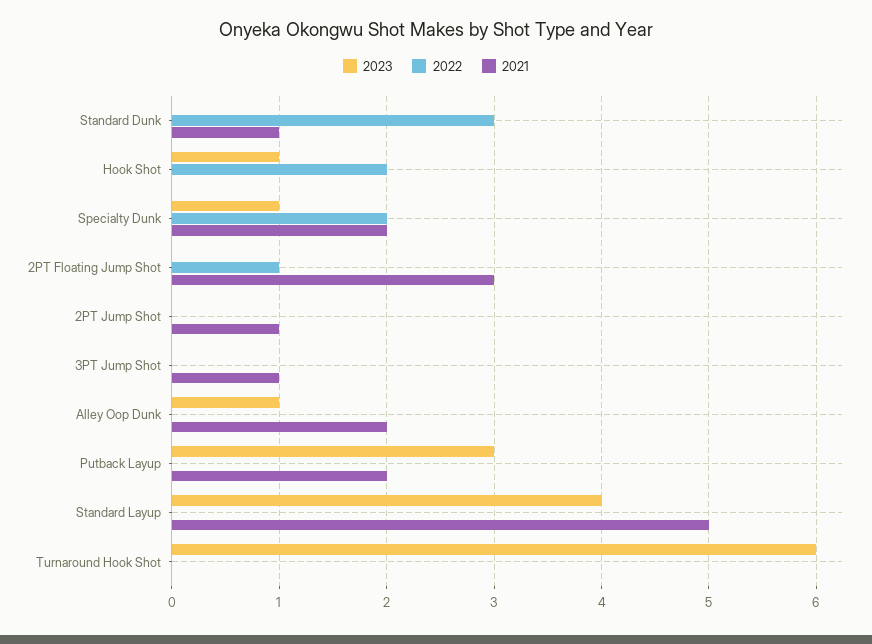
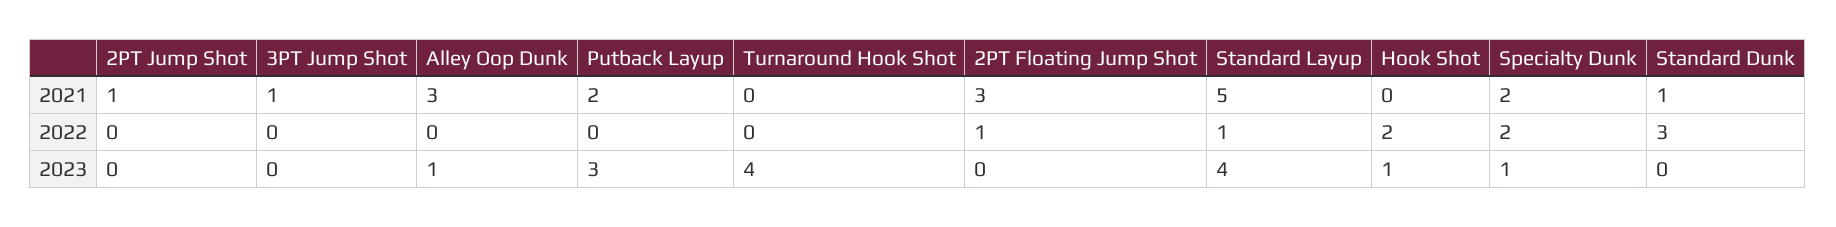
  {
    "2023": {
      "Standard Dunk": 0,
      "Hook Shot": 1,
      "Specialty Dunk": 1,
      "2PT Floating Jump Shot": 0,
      "2PT Jump Shot": 0,
      "3PT Jump Shot": 0,
      "Alley Oop Dunk": 1,
      "Putback Layup": 3,
      "Standard Layup": 4,
-     "Turnaround Hook Shot": 6
+     "Turnaround Hook Shot": 4
    },
    "2022": {
      "Standard Dunk": 3,
      "Hook Shot": 2,
      "Specialty Dunk": 2,
      "2PT Floating Jump Shot": 1,
      "2PT Jump Shot": 0,
      "3PT Jump Shot": 0,
      "Alley Oop Dunk": 0,
      "Putback Layup": 0,
-     "Standard Layup": 0,
+     "Standard Layup": 1,
      "Turnaround Hook Shot": 0
    },
    "2021": {
      "Standard Dunk": 1,
      "Hook Shot": 0,
      "Specialty Dunk": 2,
      "2PT Floating Jump Shot": 3,
      "2PT Jump Shot": 1,
      "3PT Jump Shot": 1,
-     "Alley Oop Dunk": 2,
+     "Alley Oop Dunk": 3,
      "Putback Layup": 2,
      "Standard Layup": 5,
      "Turnaround Hook Shot": 0
    }
  }

